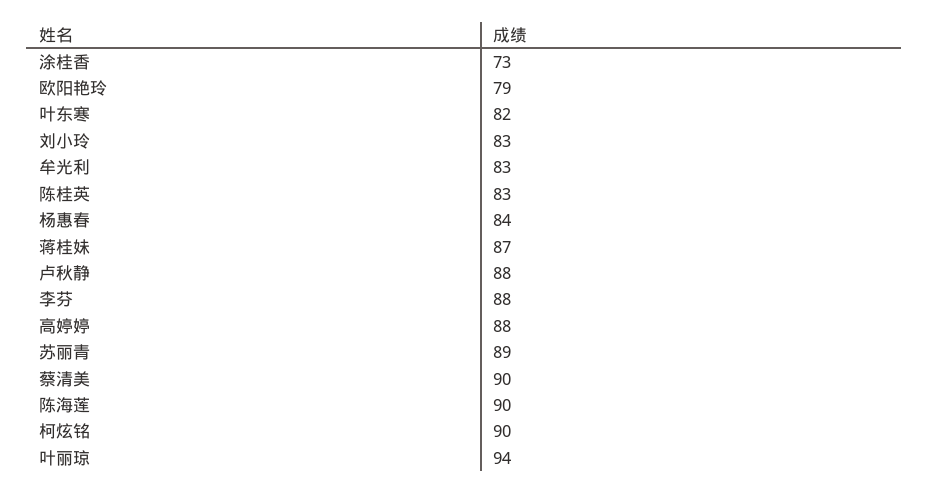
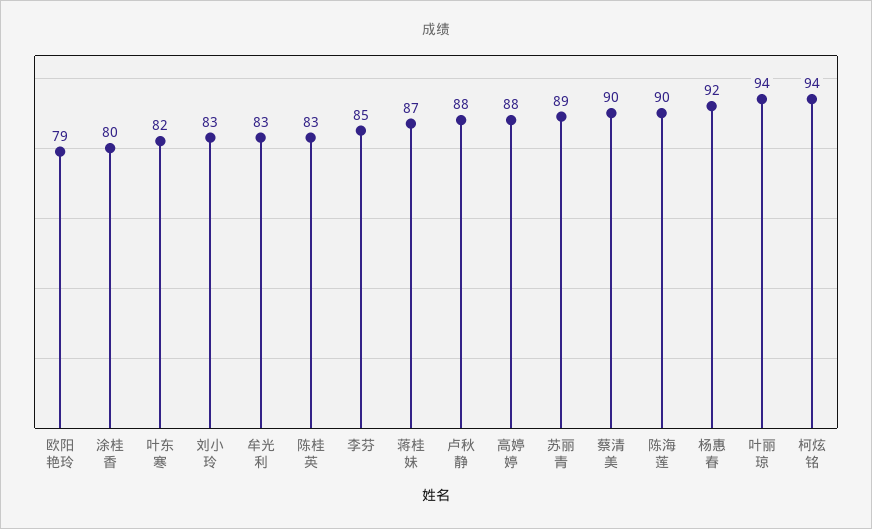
  {
-   "涂桂香": 73,
+   "涂桂香": 80,
    "欧阳艳玲": 79,
    "叶东寒": 82,
    "刘小玲": 83,
    "牟光利": 83,
    "陈桂英": 83,
-   "杨惠春": 84,
+   "杨惠春": 92,
    "蒋桂妹": 87,
    "卢秋静": 88,
-   "李芬": 88,
+   "李芬": 85,
    "高婷婷": 88,
    "苏丽青": 89,
    "蔡清美": 90,
    "陈海莲": 90,
-   "柯炫铭": 90,
+   "柯炫铭": 94,
    "叶丽琼": 94
  }

